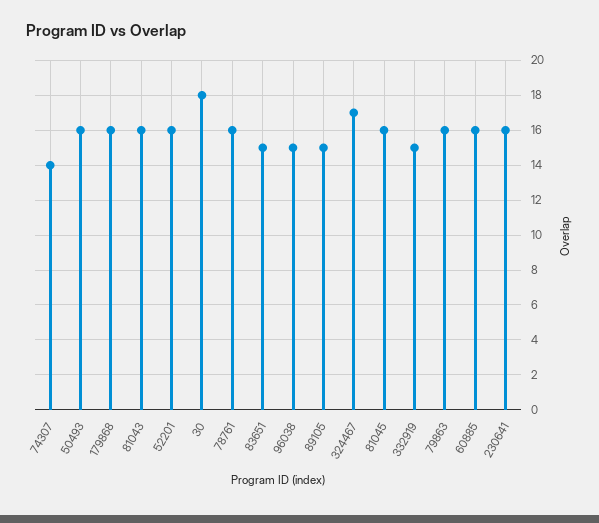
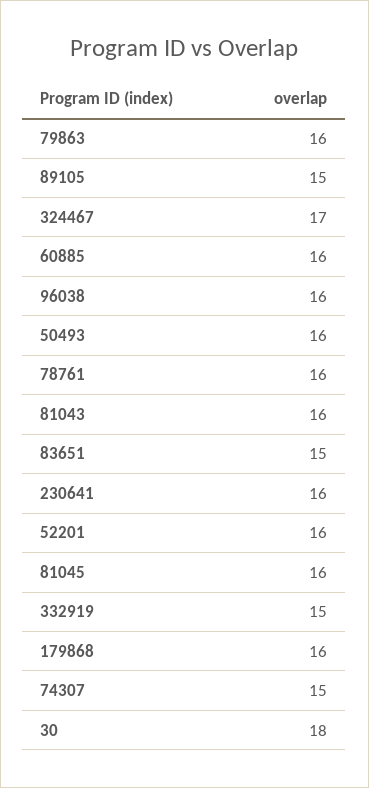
  {
-   "74307": 14,
+   "74307": 15,
    "50493": 16,
    "179868": 16,
    "81043": 16,
    "52201": 16,
    "30": 18,
    "78761": 16,
    "83651": 15,
-   "96038": 15,
+   "96038": 16,
    "89105": 15,
    "324467": 17,
    "81045": 16,
    "332919": 15,
    "79863": 16,
    "60885": 16,
    "230641": 16
  }

